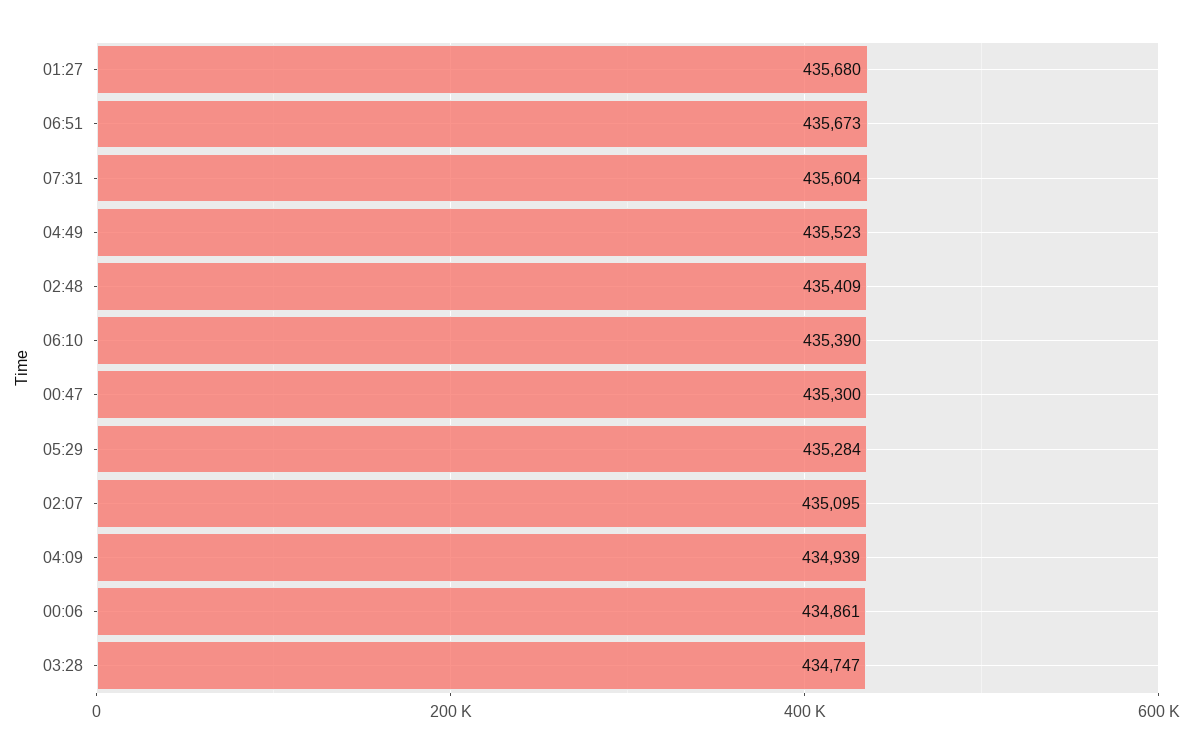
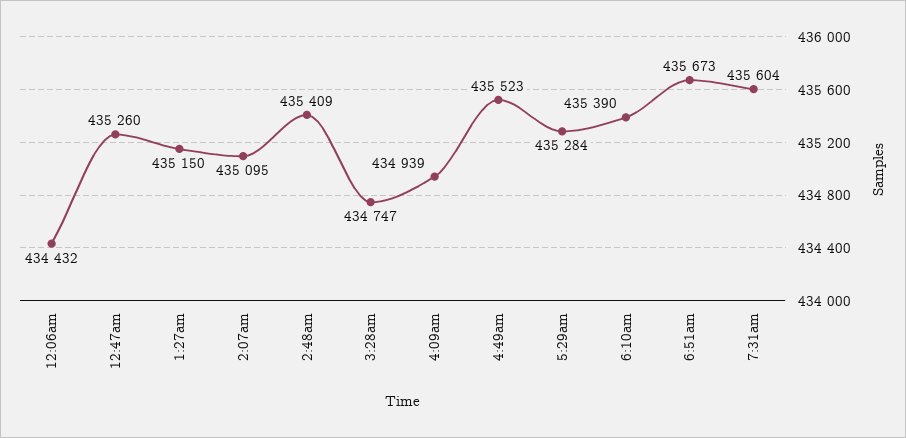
  {
-   "01:27": 435680,
+   "01:27": 435150,
    "06:51": 435673,
    "07:31": 435604,
    "04:49": 435523,
    "02:48": 435409,
    "06:10": 435390,
-   "00:47": 435300,
+   "00:47": 435260,
    "05:29": 435284,
    "02:07": 435095,
    "04:09": 434939,
-   "00:06": 434861,
+   "00:06": 434432,
    "03:28": 434747
  }

